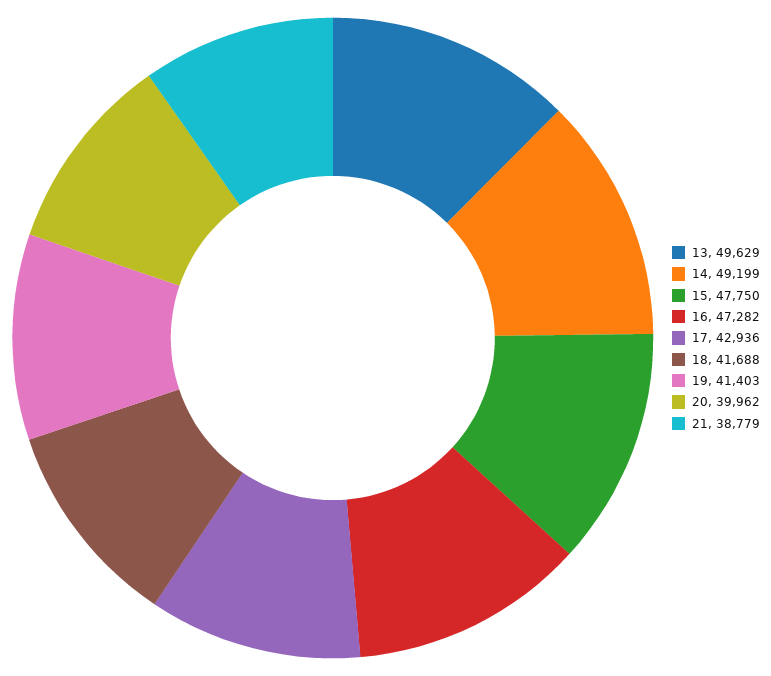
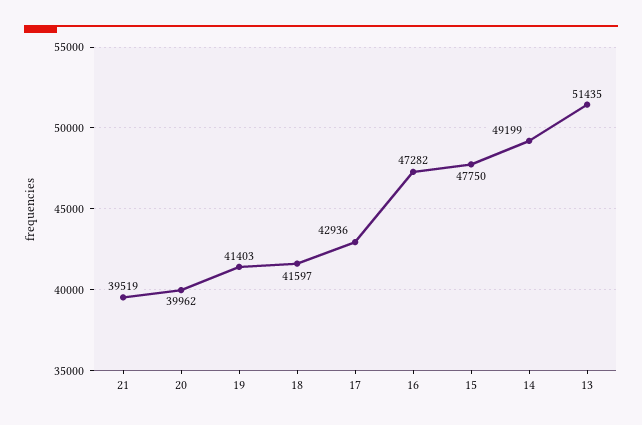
  {
-   "13": 49629,
+   "13": 51435,
    "14": 49199,
    "15": 47750,
    "16": 47282,
    "17": 42936,
-   "18": 41688,
+   "18": 41597,
    "19": 41403,
    "20": 39962,
-   "21": 38779
+   "21": 39519
  }

